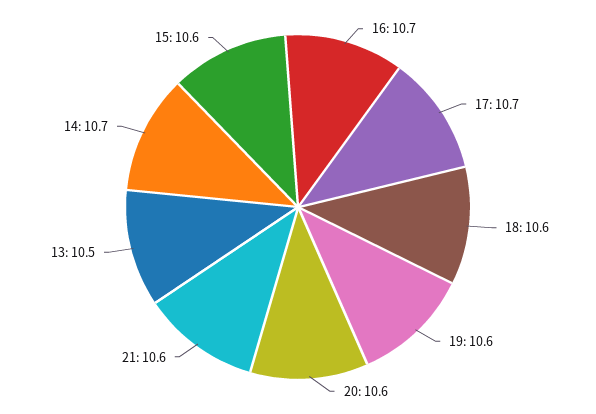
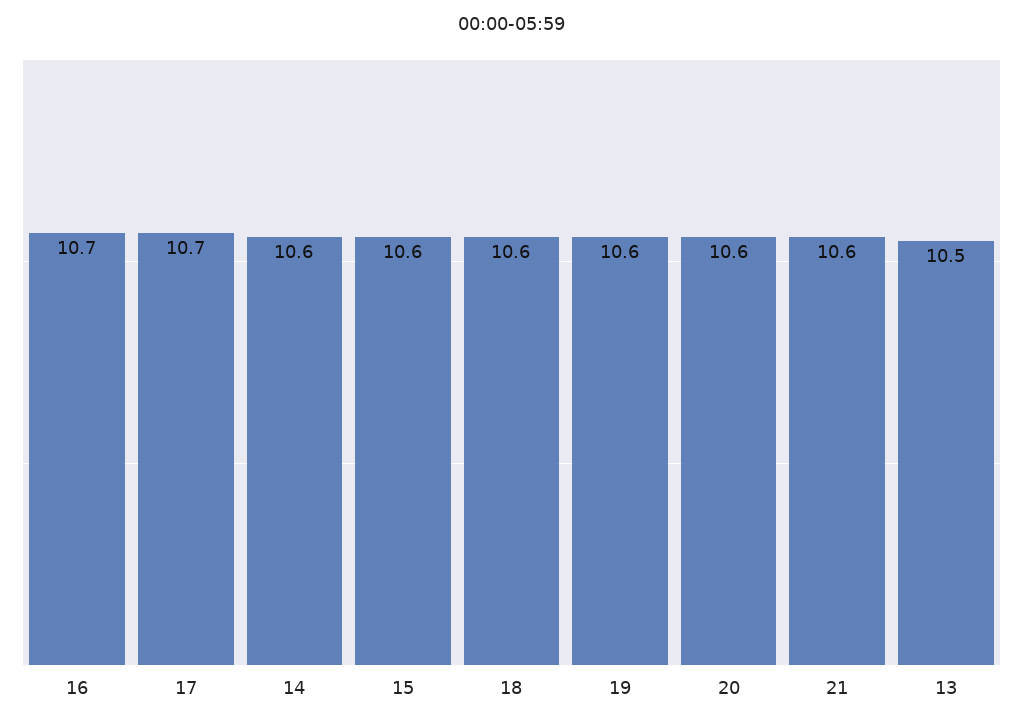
  {
    "16": 10.7,
    "17": 10.7,
    "18": 10.6,
    "19": 10.6,
    "20": 10.6,
    "21": 10.6,
    "13": 10.5,
-   "14": 10.7,
+   "14": 10.6,
    "15": 10.6
  }

